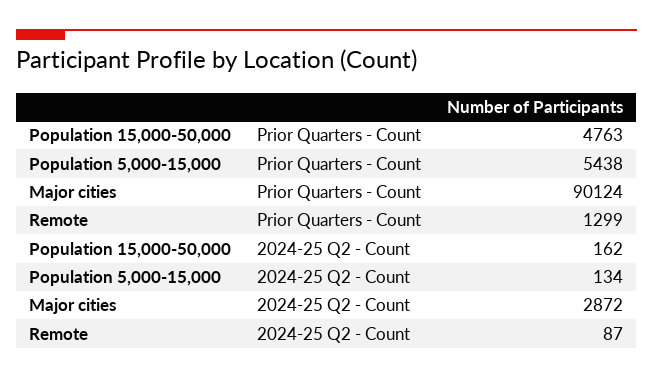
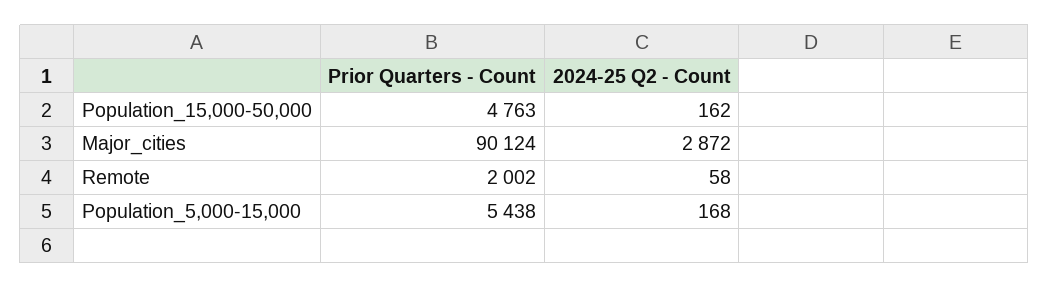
  {
    "Population 15,000-50,000": {
      "Prior Quarters - Count": 4763,
      "2024-25 Q2 - Count": 162
    },
    "Population 5,000-15,000": {
      "Prior Quarters - Count": 5438,
-     "2024-25 Q2 - Count": 134
+     "2024-25 Q2 - Count": 168
    },
    "Major cities": {
      "Prior Quarters - Count": 90124,
      "2024-25 Q2 - Count": 2872
    },
    "Remote": {
-     "Prior Quarters - Count": 1299,
+     "Prior Quarters - Count": 2002,
-     "2024-25 Q2 - Count": 87
+     "2024-25 Q2 - Count": 58
    }
  }

